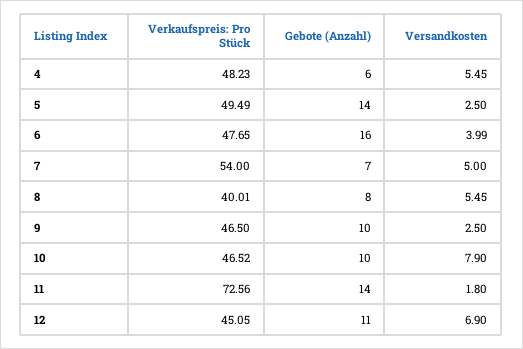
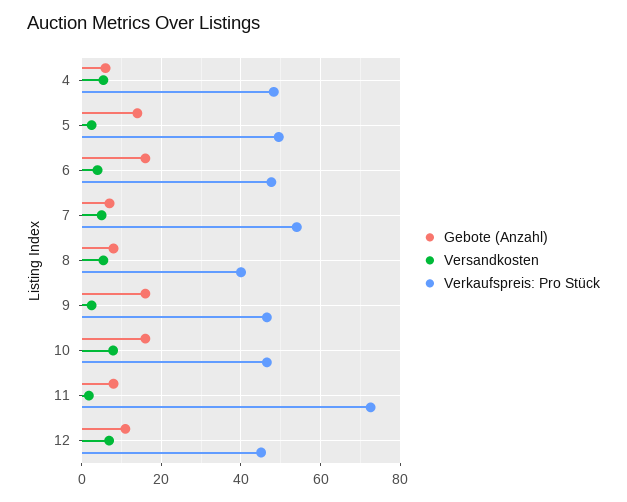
  {
    "Verkaufspreis: Pro Stück": {
      "4": 48.23,
      "5": 49.49,
      "6": 47.65,
      "7": 54,
      "8": 40.01,
      "9": 46.5,
      "10": 46.52,
      "11": 72.56,
      "12": 45.05
    },
    "Gebote (Anzahl)": {
      "4": 6,
      "5": 14,
      "6": 16,
      "7": 7,
      "8": 8,
-     "9": 10,
+     "9": 16,
-     "10": 10,
+     "10": 16,
-     "11": 14,
+     "11": 8,
      "12": 11
    },
    "Versandkosten": {
      "4": 5.45,
      "5": 2.5,
      "6": 3.99,
      "7": 5,
      "8": 5.45,
      "9": 2.5,
      "10": 7.9,
      "11": 1.8,
      "12": 6.9
    }
  }

